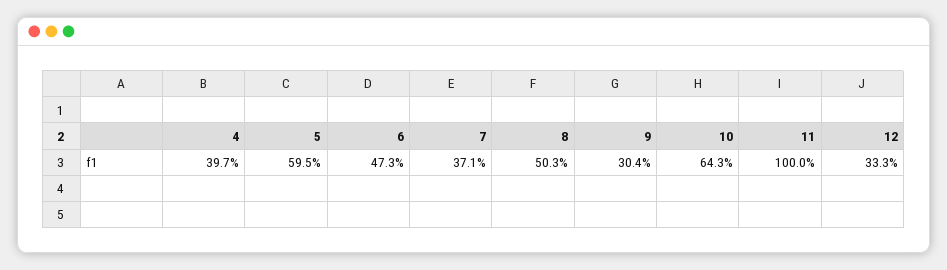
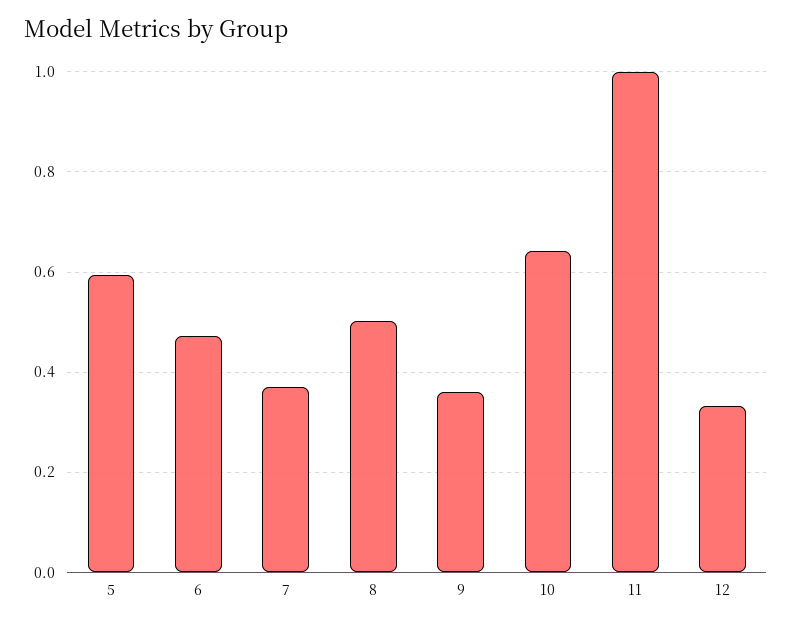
  {
-   "4": 0.397,
    "5": 0.595,
    "6": 0.473,
    "7": 0.371,
    "8": 0.503,
-   "9": 0.304,
+   "9": 0.36,
    "10": 0.643,
    "11": 1,
    "12": 0.333
  }

